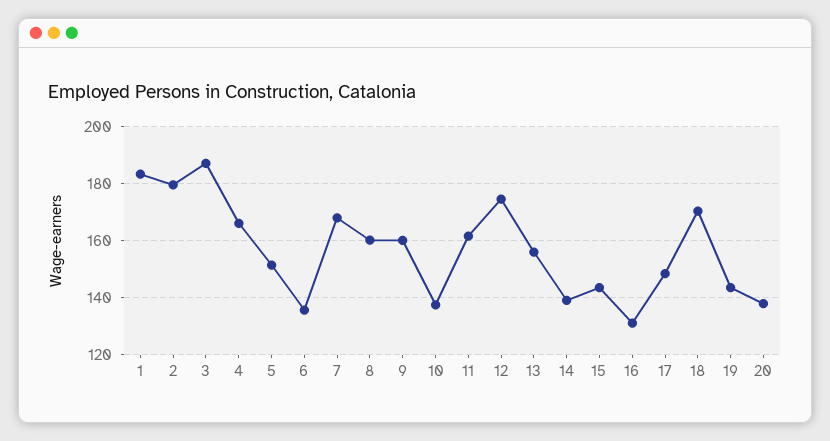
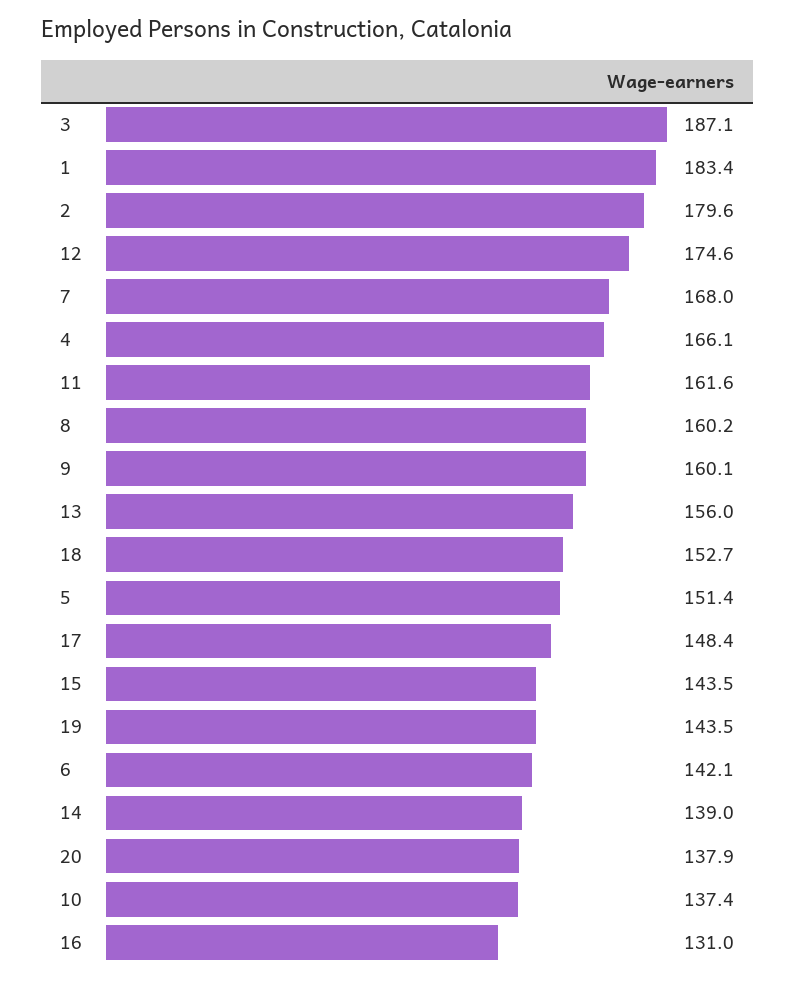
  {
    "1": 183.4,
    "2": 179.6,
    "3": 187.1,
    "4": 166.1,
    "5": 151.4,
-   "6": 135,
+   "6": 142.1,
    "7": 168,
    "8": 160.2,
    "9": 160.1,
    "10": 137.4,
    "11": 161.6,
    "12": 174.6,
    "13": 156,
    "14": 139,
    "15": 143.5,
    "16": 131,
    "17": 148.4,
-   "18": 170,
+   "18": 152.7,
    "19": 143.5,
    "20": 137.9
  }

